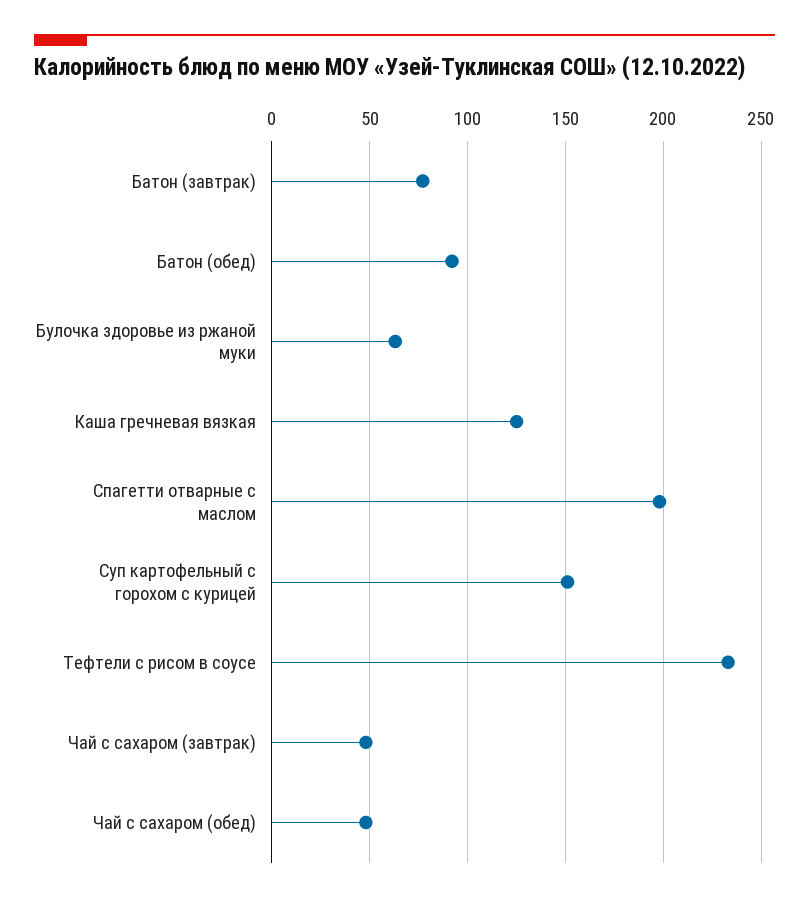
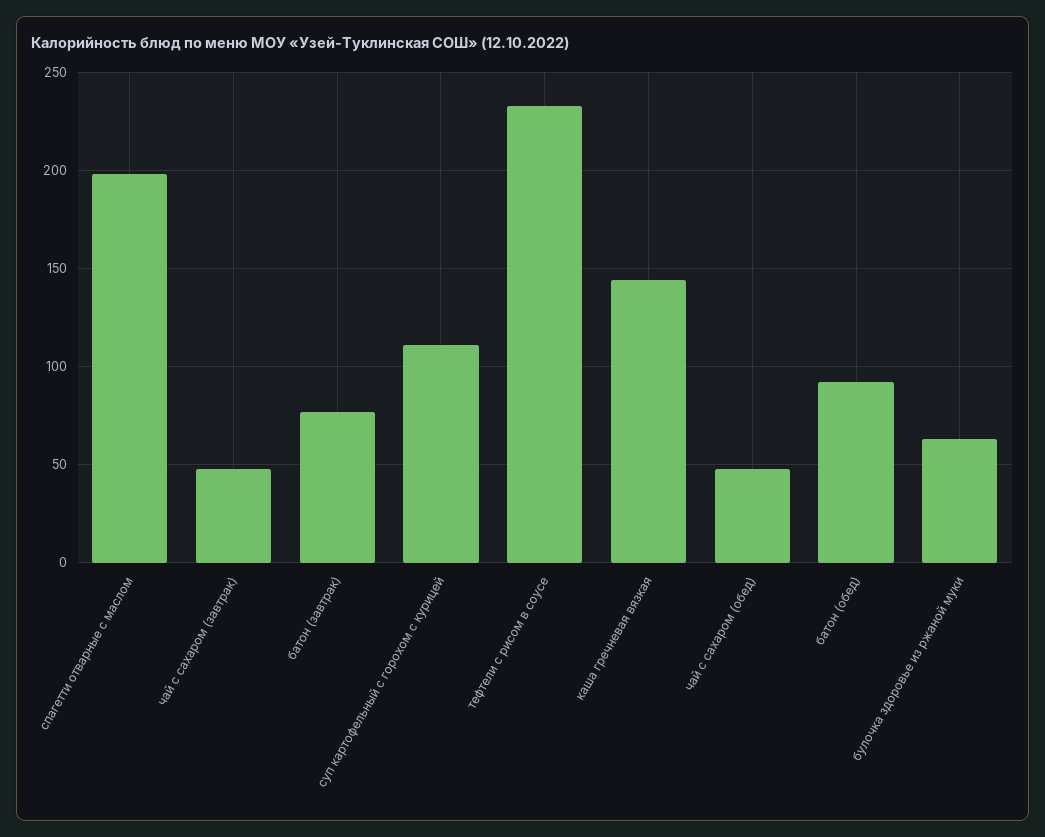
  {
    "Батон (завтрак)": 75,
    "Батон (обед)": 90,
    "Булочка здоровье из ржаной муки": 65,
-   "Каша гречневая вязкая": 125,
+   "Каша гречневая вязкая": 145,
    "Спагетти отварные с маслом": 200,
-   "Суп картофельный с горохом с курицей": 150,
+   "Суп картофельный с горохом с курицей": 110,
    "Тефтели с рисом в соусе": 235,
    "Чай с сахаром (завтрак)": 50,
    "Чай с сахаром (обед)": 50
  }

